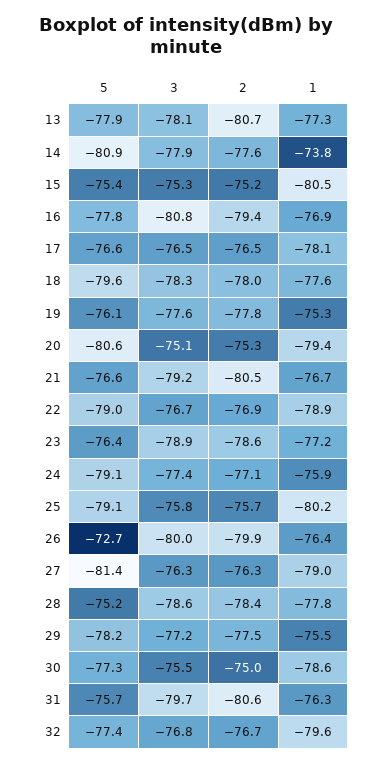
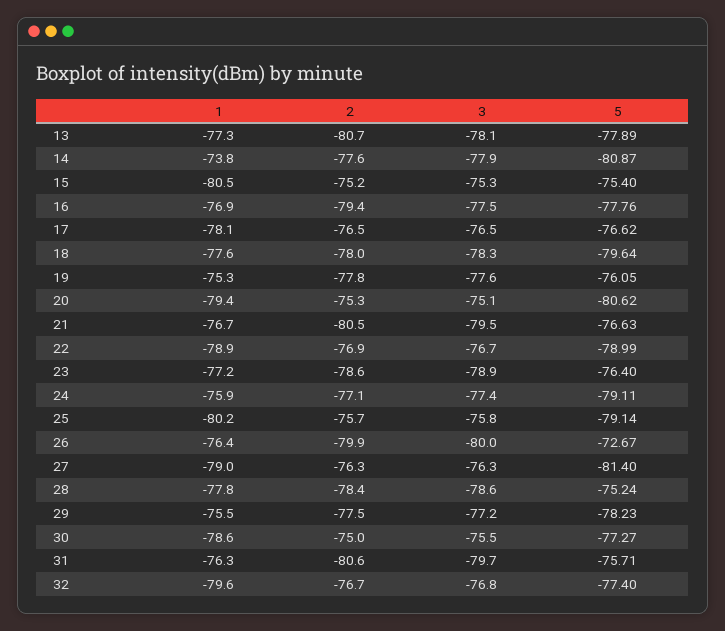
  {
    "5": {
      "13": -77.89,
      "14": -80.87,
      "15": -75.4,
      "16": -77.76,
      "17": -76.62,
      "18": -79.64,
      "19": -76.05,
      "20": -80.62,
      "21": -76.63,
      "22": -78.99,
      "23": -76.4,
      "24": -79.11,
      "25": -79.14,
      "26": -72.67,
      "27": -81.4,
      "28": -75.24,
      "29": -78.23,
      "30": -77.27,
      "31": -75.71,
      "32": -77.4
    },
    "3": {
      "13": -78.1,
      "14": -77.9,
      "15": -75.3,
-     "16": -80.8,
+     "16": -77.5,
      "17": -76.5,
      "18": -78.3,
      "19": -77.6,
      "20": -75.1,
-     "21": -79.2,
+     "21": -79.5,
      "22": -76.7,
      "23": -78.9,
      "24": -77.4,
      "25": -75.8,
      "26": -80,
      "27": -76.3,
      "28": -78.6,
      "29": -77.2,
      "30": -75.5,
      "31": -79.7,
      "32": -76.8
    },
    "2": {
      "13": -80.7,
      "14": -77.6,
      "15": -75.2,
      "16": -79.4,
      "17": -76.5,
      "18": -78,
      "19": -77.8,
      "20": -75.3,
      "21": -80.5,
      "22": -76.9,
      "23": -78.6,
      "24": -77.1,
      "25": -75.7,
      "26": -79.9,
      "27": -76.3,
      "28": -78.4,
      "29": -77.5,
      "30": -75,
      "31": -80.6,
      "32": -76.7
    },
    "1": {
      "13": -77.3,
      "14": -73.8,
      "15": -80.5,
      "16": -76.9,
      "17": -78.1,
      "18": -77.6,
      "19": -75.3,
      "20": -79.4,
      "21": -76.7,
      "22": -78.9,
      "23": -77.2,
      "24": -75.9,
      "25": -80.2,
      "26": -76.4,
      "27": -79,
      "28": -77.8,
      "29": -75.5,
      "30": -78.6,
      "31": -76.3,
      "32": -79.6
    }
  }

